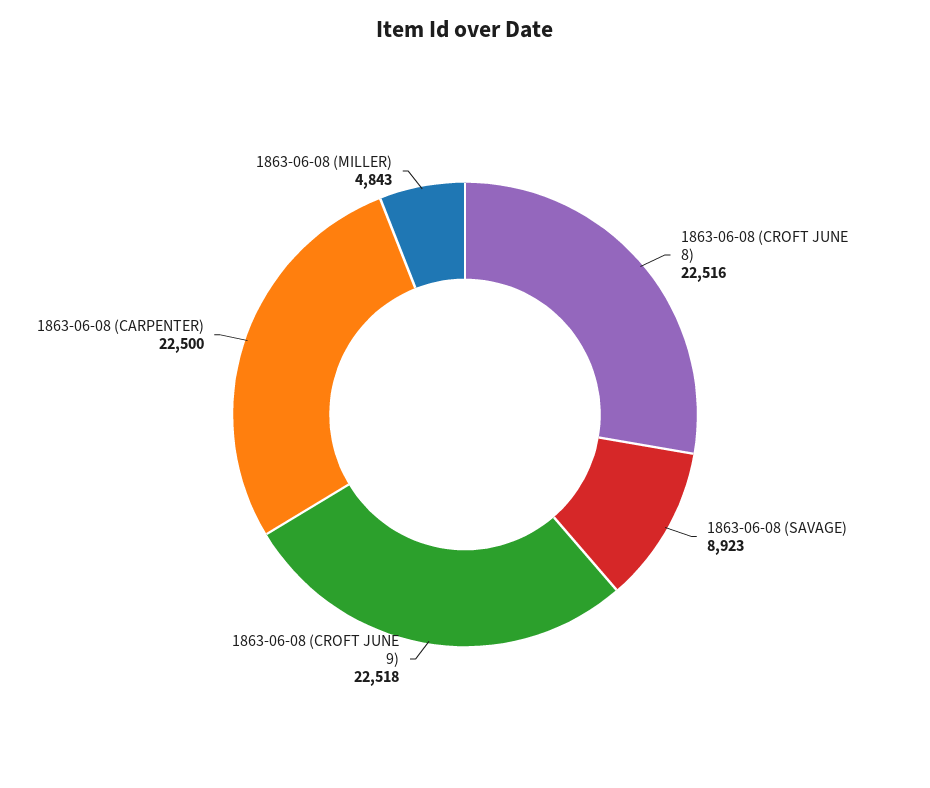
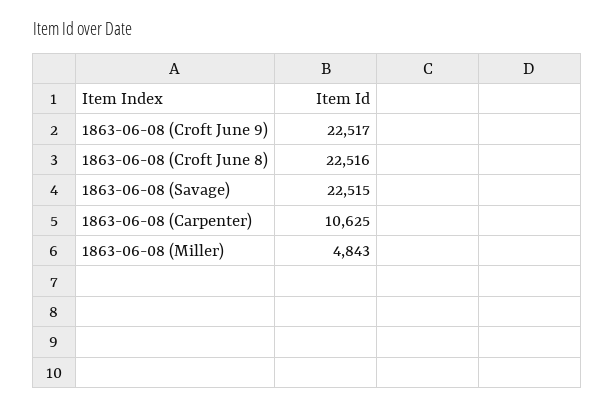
  {
    "1863-06-08 (CROFT JUNE 8)": 22516,
-   "1863-06-08 (SAVAGE)": 8923,
+   "1863-06-08 (SAVAGE)": 22515,
-   "1863-06-08 (CROFT JUNE 9)": 22518,
+   "1863-06-08 (CROFT JUNE 9)": 22517,
-   "1863-06-08 (CARPENTER)": 22500,
+   "1863-06-08 (CARPENTER)": 10625,
    "1863-06-08 (MILLER)": 4843
  }

